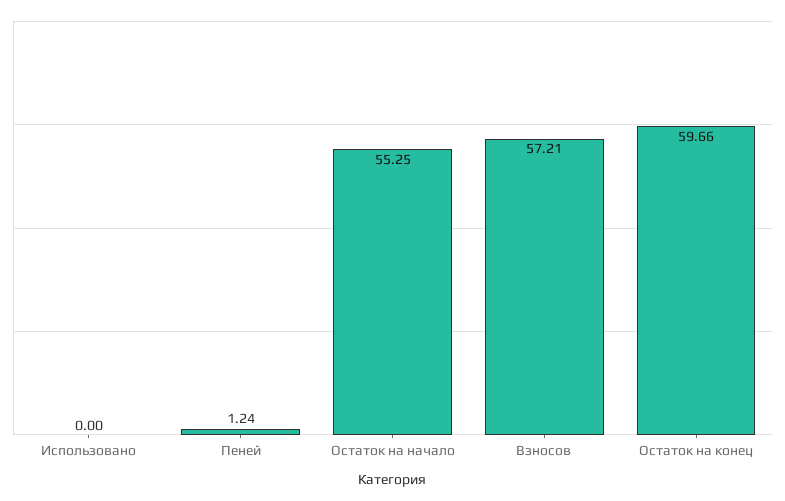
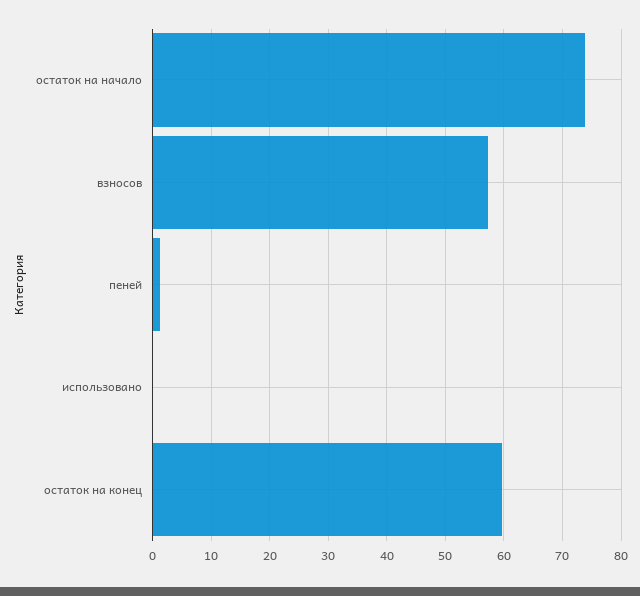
  {
    "Использовано": 0,
    "Пеней": 1.24,
-   "Остаток на начало": 55.25,
+   "Остаток на начало": 74,
    "Взносов": 57.21,
    "Остаток на конец": 59.66
  }

